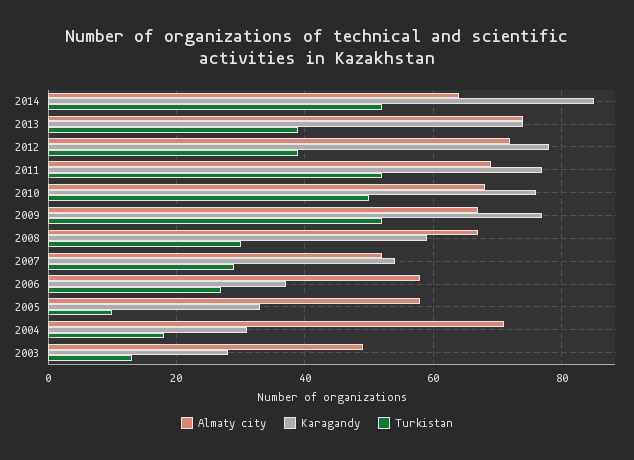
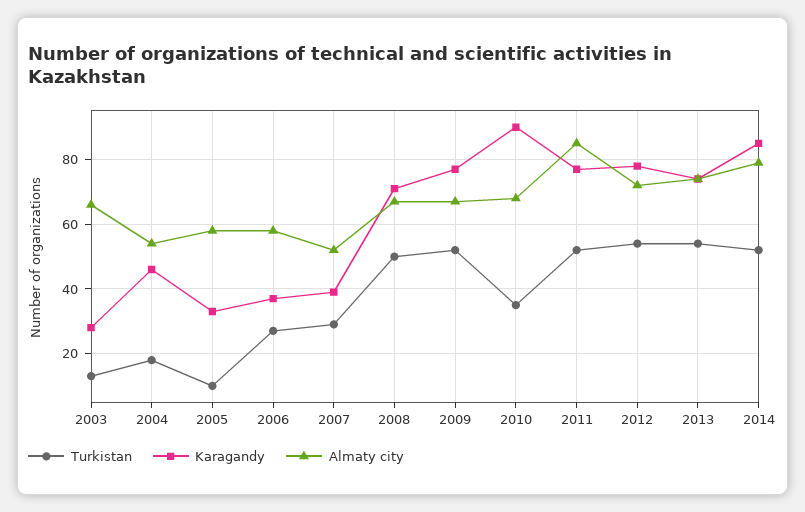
  {
    "Almaty city": {
-     "2014": 65,
+     "2014": 80,
      "2013": 75,
      "2012": 70,
-     "2011": 70,
+     "2011": 85,
      "2010": 70,
      "2009": 65,
      "2008": 65,
      "2007": 50,
      "2006": 60,
      "2005": 60,
-     "2004": 70,
+     "2004": 55,
-     "2003": 50
+     "2003": 65
    },
    "Karagandy": {
      "2014": 85,
      "2013": 75,
      "2012": 80,
      "2011": 75,
-     "2010": 75,
+     "2010": 90,
      "2009": 75,
-     "2008": 60,
+     "2008": 70,
-     "2007": 55,
+     "2007": 40,
      "2006": 35,
      "2005": 35,
-     "2004": 30,
+     "2004": 45,
      "2003": 30
    },
    "Turkistan": {
      "2014": 50,
-     "2013": 40,
+     "2013": 55,
-     "2012": 40,
+     "2012": 55,
      "2011": 50,
-     "2010": 50,
+     "2010": 35,
      "2009": 50,
-     "2008": 30,
+     "2008": 50,
      "2007": 30,
      "2006": 25,
      "2005": 10,
      "2004": 20,
      "2003": 15
    }
  }

